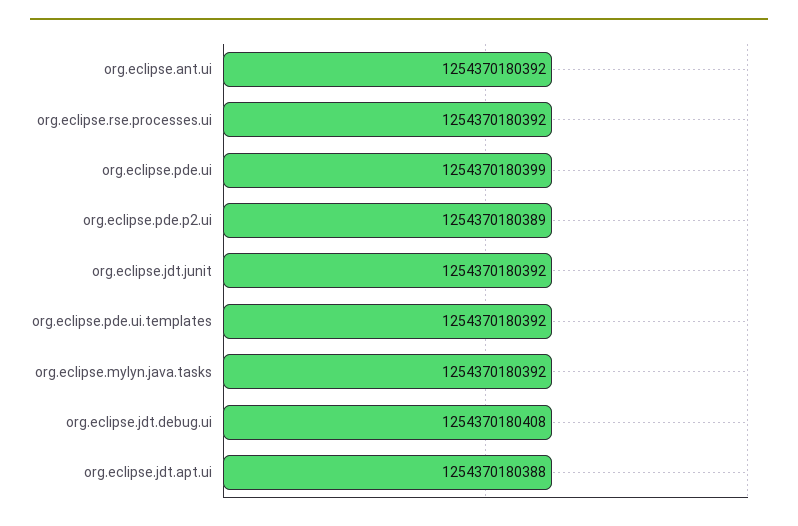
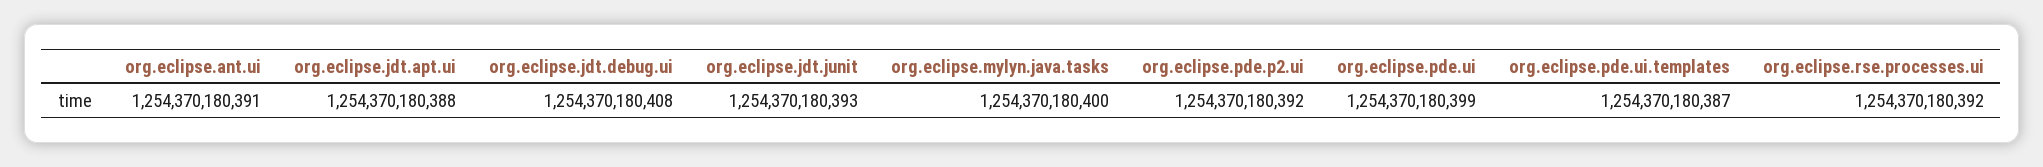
  {
-   "org.eclipse.ant.ui": 1254370180392,
+   "org.eclipse.ant.ui": 1254370180391,
    "org.eclipse.rse.processes.ui": 1254370180392,
    "org.eclipse.pde.ui": 1254370180399,
-   "org.eclipse.pde.p2.ui": 1254370180389,
+   "org.eclipse.pde.p2.ui": 1254370180392,
-   "org.eclipse.jdt.junit": 1254370180392,
+   "org.eclipse.jdt.junit": 1254370180393,
-   "org.eclipse.pde.ui.templates": 1254370180392,
+   "org.eclipse.pde.ui.templates": 1254370180387,
-   "org.eclipse.mylyn.java.tasks": 1254370180392,
+   "org.eclipse.mylyn.java.tasks": 1254370180400,
    "org.eclipse.jdt.debug.ui": 1254370180408,
    "org.eclipse.jdt.apt.ui": 1254370180388
  }

